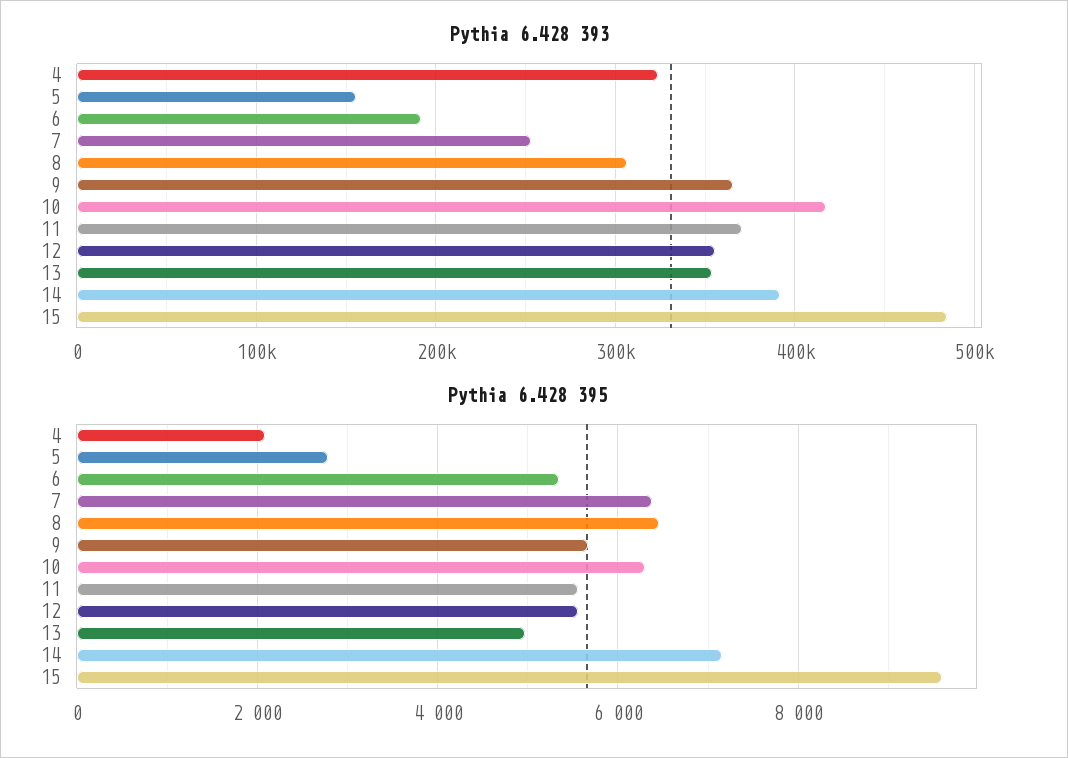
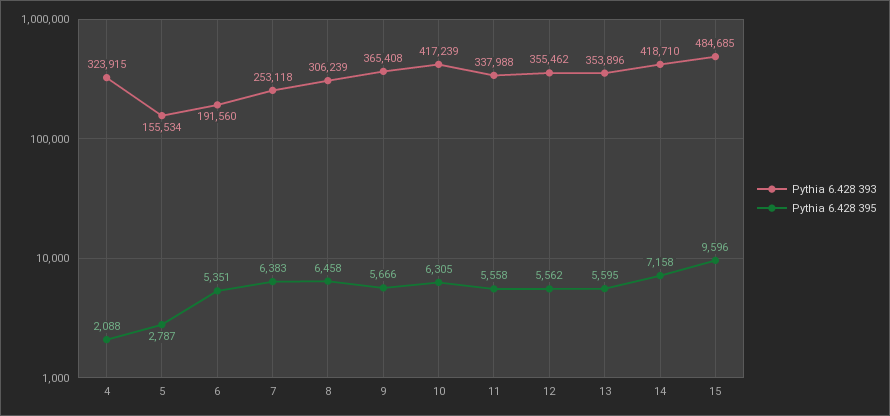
  {
    "Pythia 6.428 393": {
      "4": 323915,
      "5": 155534,
      "6": 191560,
      "7": 253118,
      "8": 306239,
      "9": 365408,
      "10": 417239,
-     "11": 370000,
+     "11": 337988,
      "12": 355462,
      "13": 353896,
-     "14": 390000,
+     "14": 418710,
      "15": 484685
    },
    "Pythia 6.428 395": {
      "4": 2088,
      "5": 2787,
      "6": 5351,
      "7": 6383,
      "8": 6458,
      "9": 5666,
      "10": 6305,
      "11": 5558,
      "12": 5562,
-     "13": 5000,
+     "13": 5595,
      "14": 7158,
      "15": 9596
    }
  }

